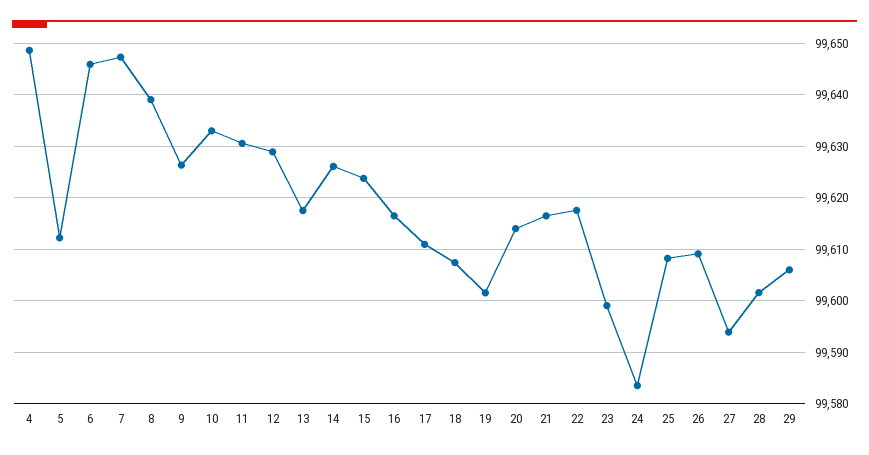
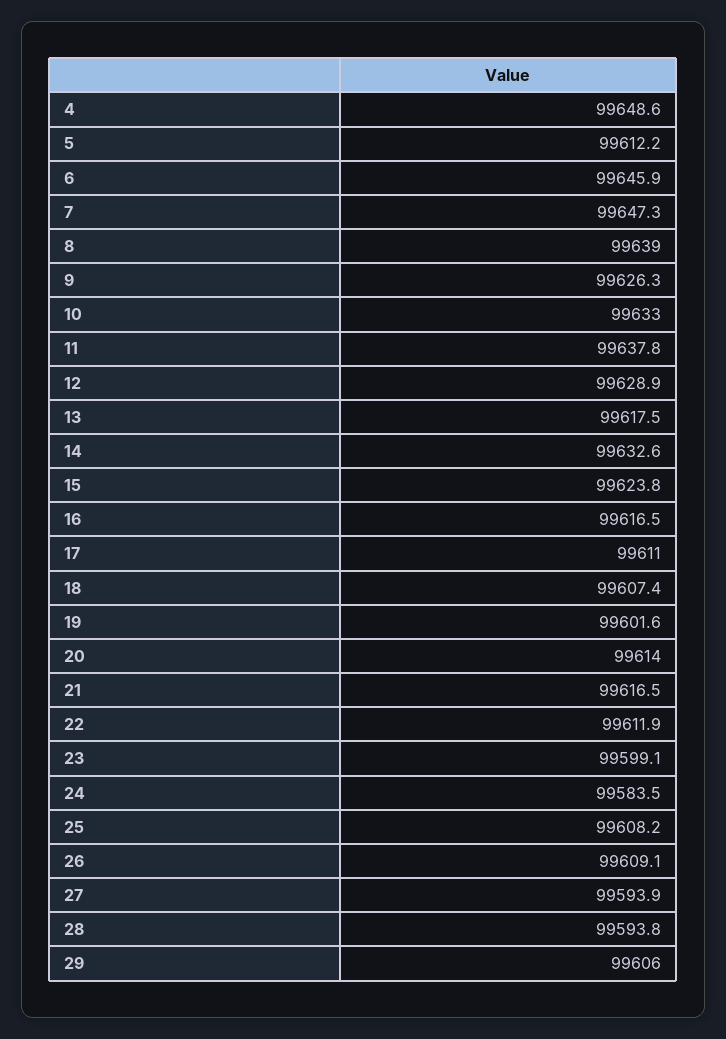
  {
    "4": 99648.6,
    "5": 99612.2,
    "6": 99645.9,
    "7": 99647.3,
    "8": 99639,
    "9": 99626.3,
    "10": 99633,
-   "11": 99630,
+   "11": 99637.8,
    "12": 99628.9,
    "13": 99617.5,
-   "14": 99626,
+   "14": 99632.6,
    "15": 99623.8,
    "16": 99616.5,
    "17": 99611,
    "18": 99607.4,
    "19": 99601.6,
    "20": 99614,
    "21": 99616.5,
-   "22": 99618,
+   "22": 99611.9,
    "23": 99599.1,
    "24": 99583.5,
    "25": 99608.2,
    "26": 99609.1,
    "27": 99593.9,
-   "28": 99602,
+   "28": 99593.8,
    "29": 99606
  }

